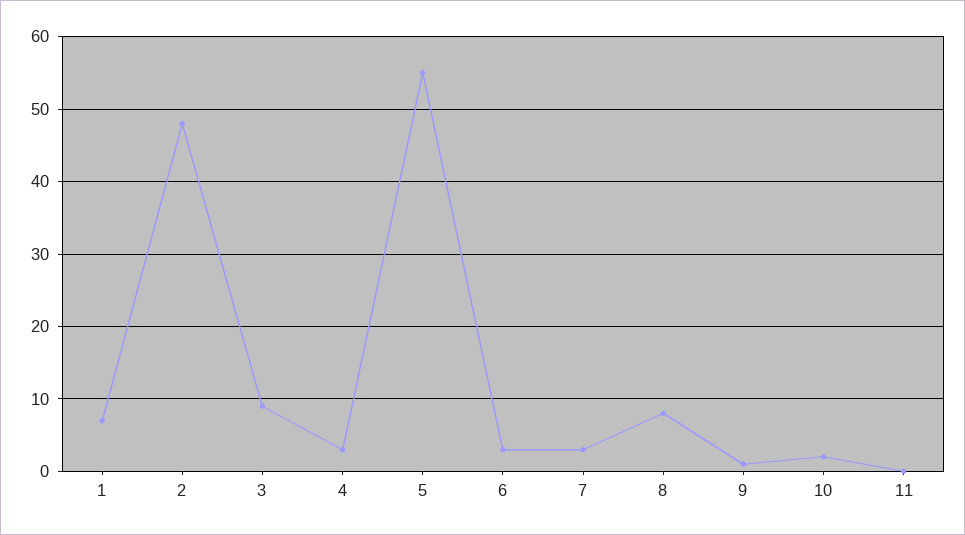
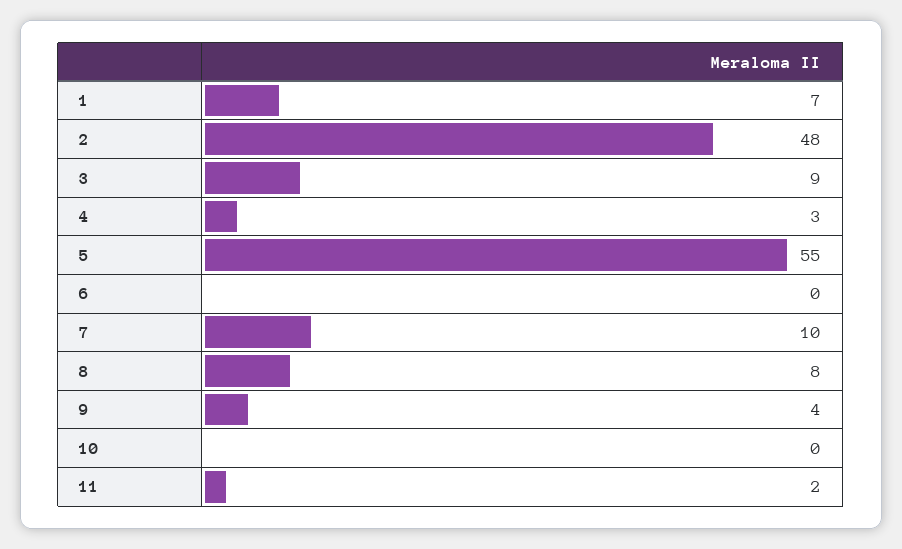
  {
    "1": 7,
    "2": 48,
    "3": 9,
    "4": 3,
    "5": 55,
-   "6": 3,
+   "6": 0,
-   "7": 3,
+   "7": 10,
    "8": 8,
-   "9": 1,
+   "9": 4,
-   "10": 2,
+   "10": 0,
-   "11": 0
+   "11": 2
  }

